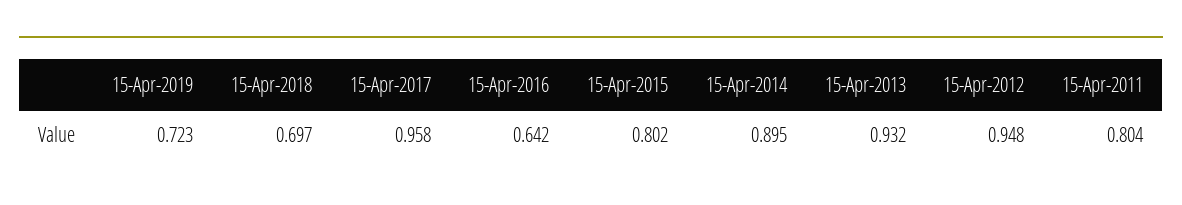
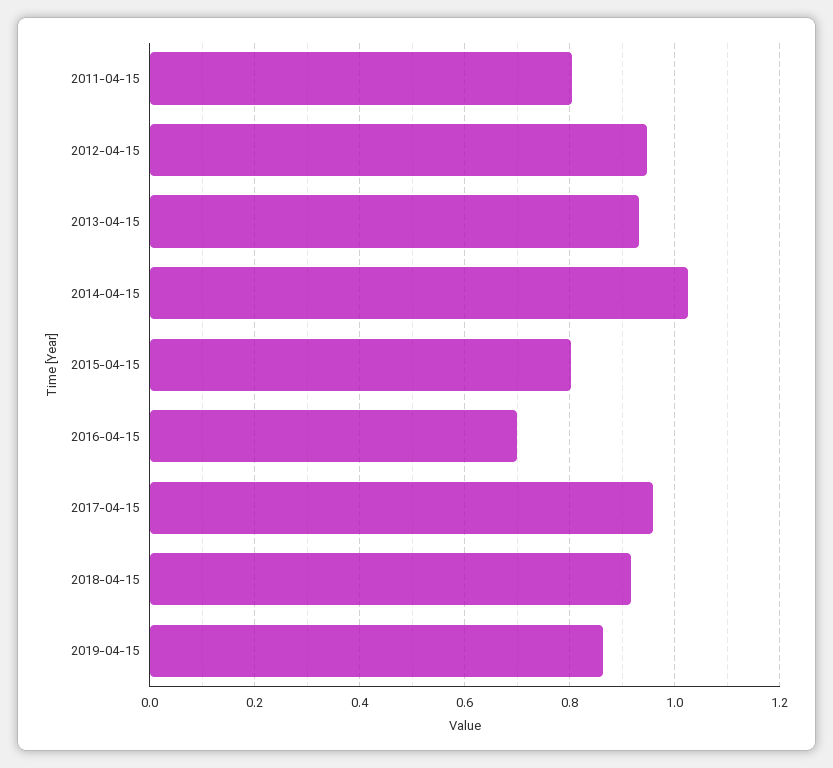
  {
-   "15-Apr-2019": 0.723,
+   "15-Apr-2019": 0.86,
-   "15-Apr-2018": 0.697,
+   "15-Apr-2018": 0.92,
    "15-Apr-2017": 0.958,
-   "15-Apr-2016": 0.642,
+   "15-Apr-2016": 0.7,
    "15-Apr-2015": 0.802,
-   "15-Apr-2014": 0.895,
+   "15-Apr-2014": 1.02,
    "15-Apr-2013": 0.932,
    "15-Apr-2012": 0.948,
    "15-Apr-2011": 0.804
  }

